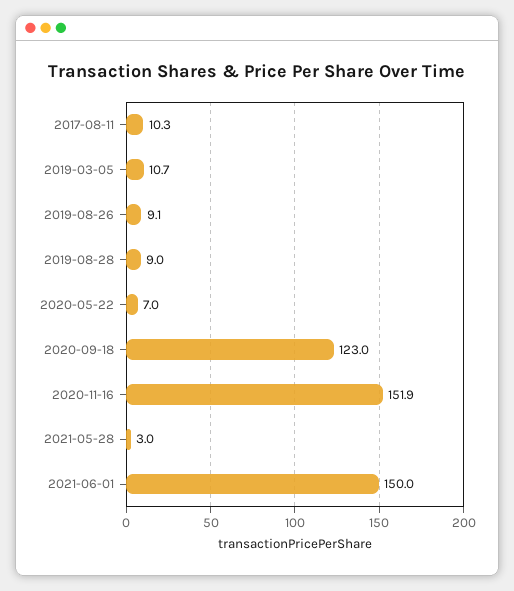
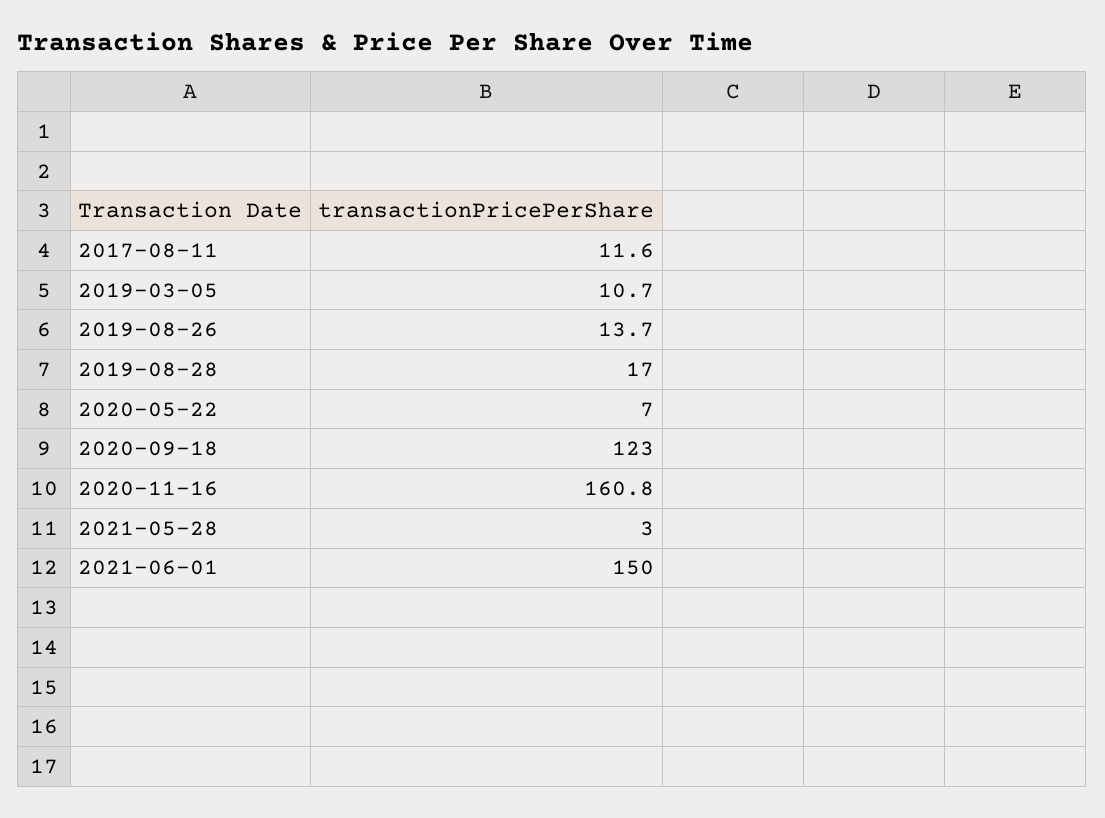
  {
-   "2017-08-11": 10.3,
+   "2017-08-11": 11.6,
    "2019-03-05": 10.7,
-   "2019-08-26": 9.1,
+   "2019-08-26": 13.7,
-   "2019-08-28": 9,
+   "2019-08-28": 17,
    "2020-05-22": 7,
    "2020-09-18": 123,
-   "2020-11-16": 151.9,
+   "2020-11-16": 160.8,
    "2021-05-28": 3,
    "2021-06-01": 150
  }

